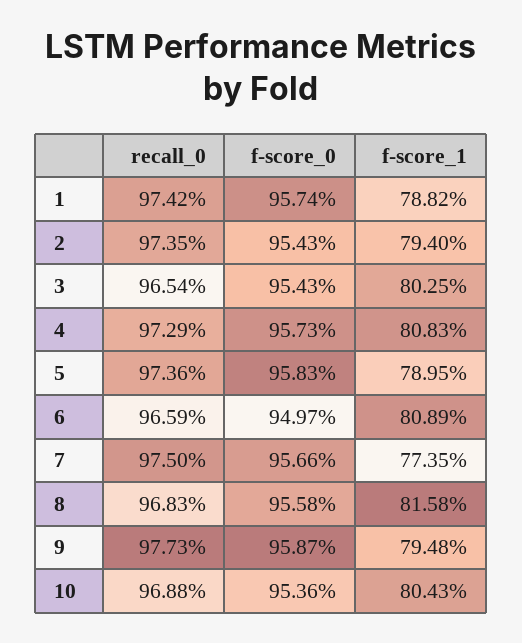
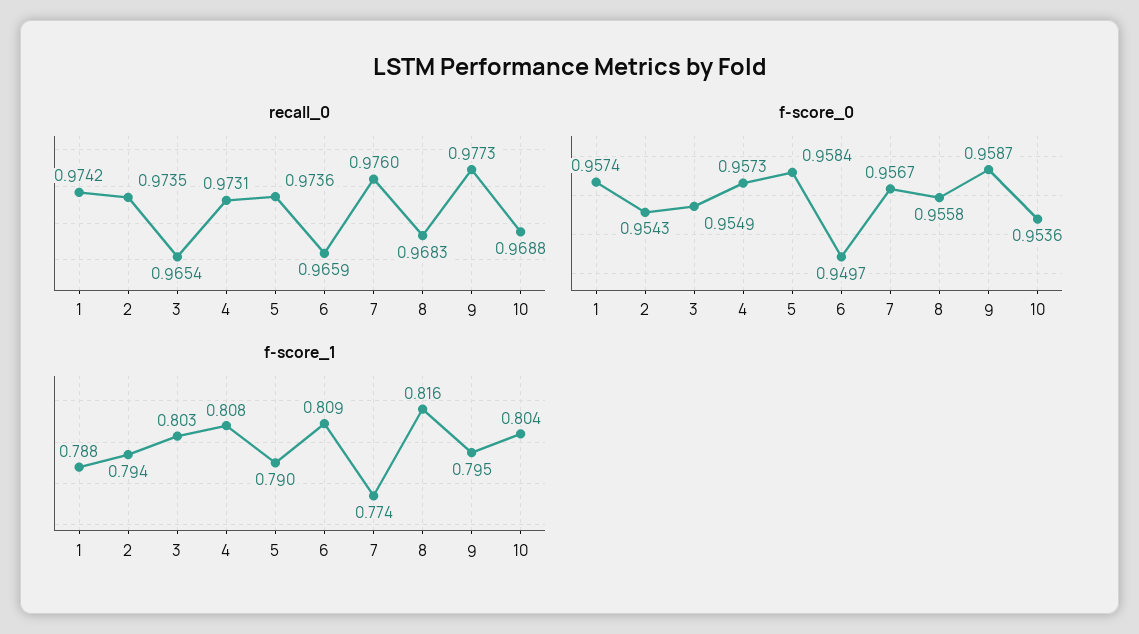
  {
    "recall_0": {
      "1": 0.9742,
      "2": 0.9735,
      "3": 0.9654,
-     "4": 0.9729,
+     "4": 0.9731,
      "5": 0.9736,
      "6": 0.9659,
-     "7": 0.975,
+     "7": 0.976,
      "8": 0.9683,
      "9": 0.9773,
      "10": 0.9688
    },
    "f-score_0": {
      "1": 0.9574,
      "2": 0.9543,
-     "3": 0.9543,
+     "3": 0.9549,
      "4": 0.9573,
-     "5": 0.9583,
+     "5": 0.9584,
      "6": 0.9497,
-     "7": 0.9566,
+     "7": 0.9567,
      "8": 0.9558,
      "9": 0.9587,
      "10": 0.9536
    },
    "f-score_1": {
      "1": 0.7882,
      "2": 0.794,
      "3": 0.8025,
      "4": 0.8083,
      "5": 0.7895,
      "6": 0.8089,
      "7": 0.7735,
      "8": 0.8158,
      "9": 0.7948,
      "10": 0.8043
    }
  }

